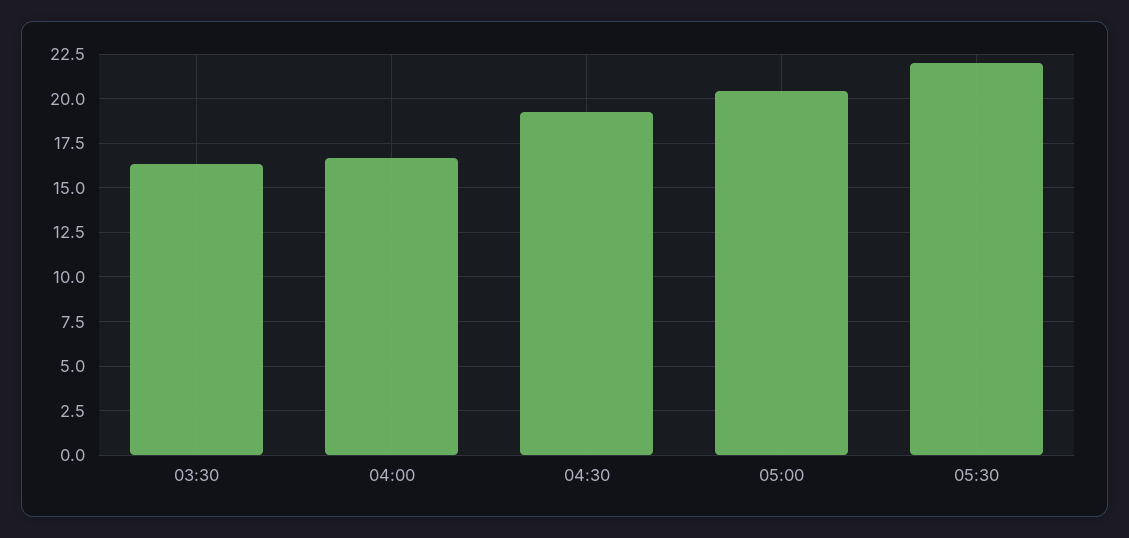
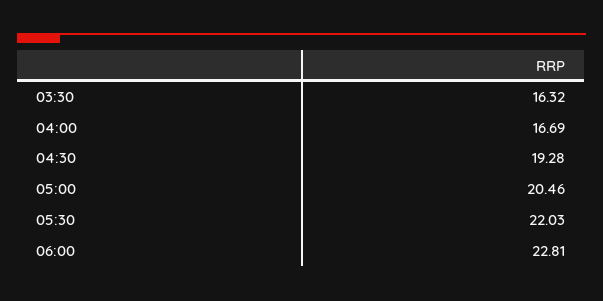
  {
    "03:30": 16.32,
    "04:00": 16.69,
    "04:30": 19.28,
    "05:00": 20.46,
-   "05:30": 22.03
+   "05:30": 22.03,
+   "06:00": 22.81
  }

